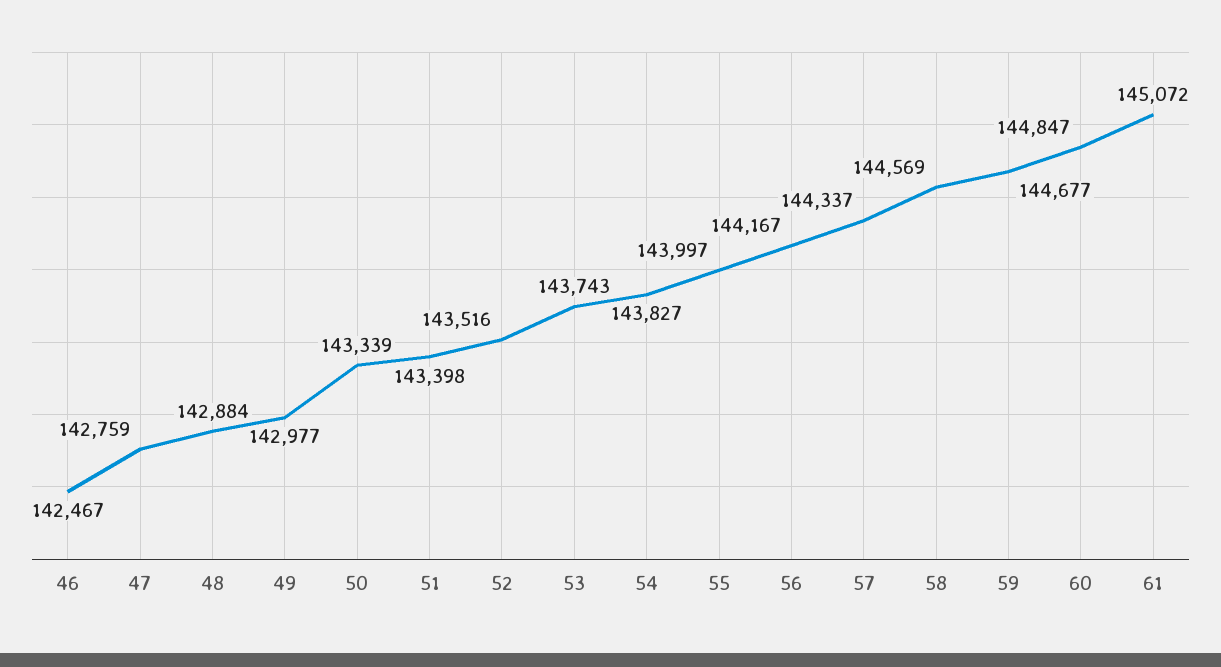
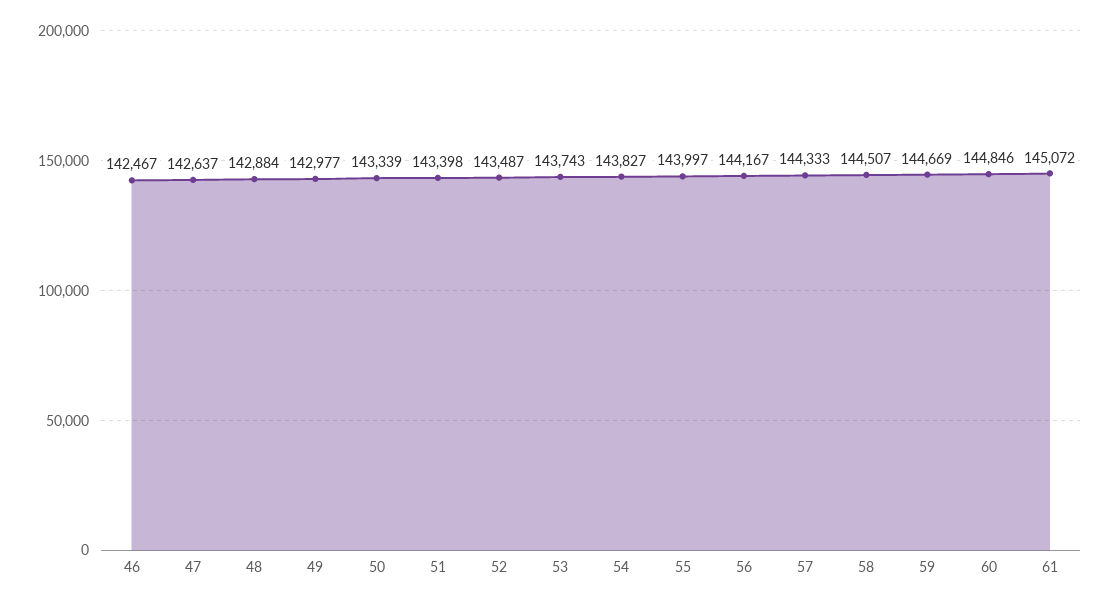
  {
    "46": 142467,
-   "47": 142759,
+   "47": 142637,
    "48": 142884,
    "49": 142977,
    "50": 143339,
    "51": 143398,
-   "52": 143516,
+   "52": 143487,
    "53": 143743,
    "54": 143827,
    "55": 143997,
    "56": 144167,
-   "57": 144337,
+   "57": 144333,
-   "58": 144569,
+   "58": 144507,
-   "59": 144677,
+   "59": 144669,
-   "60": 144847,
+   "60": 144846,
    "61": 145072
  }

